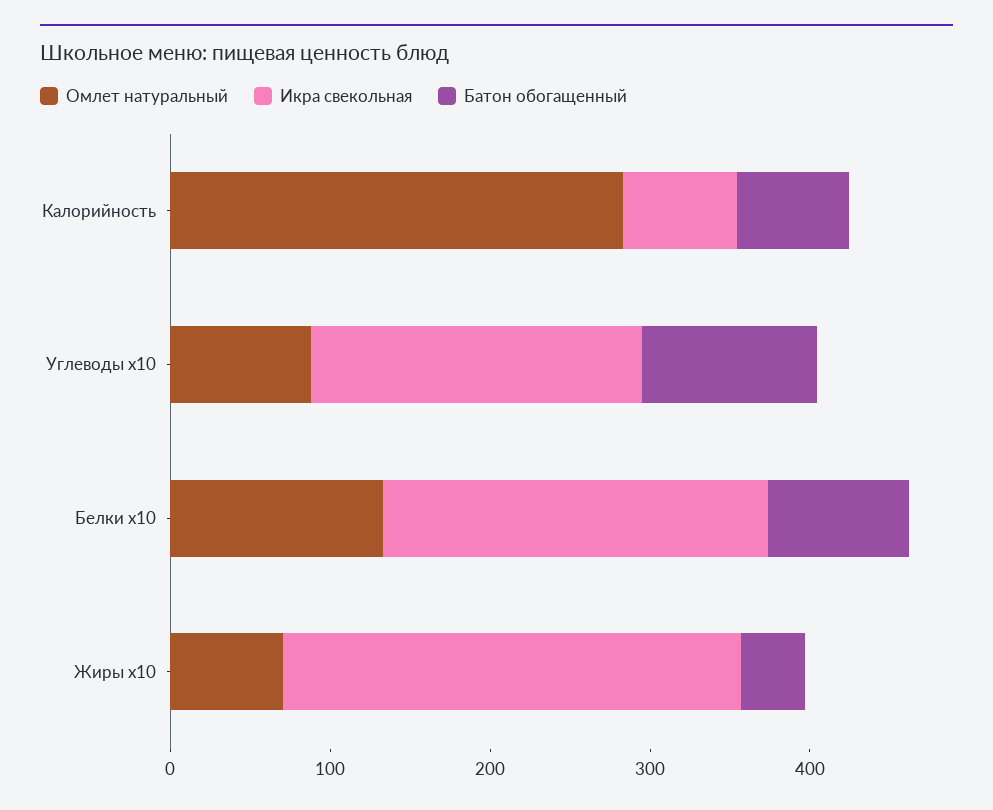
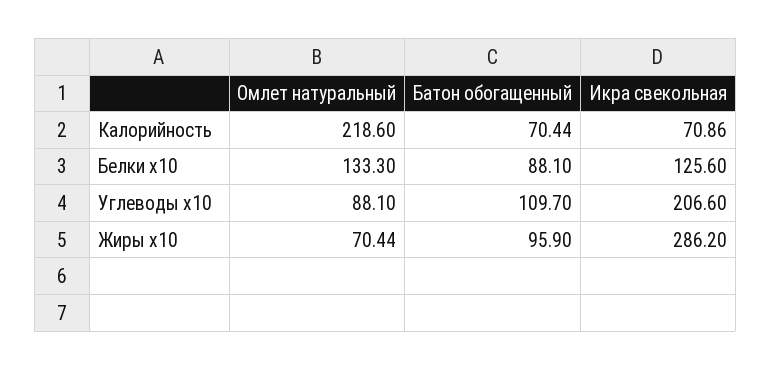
  {
    "Омлет натуральный": {
-     "Калорийность": 280,
+     "Калорийность": 218.6,
      "Углеводы x10": 88.1,
      "Белки x10": 133.3,
      "Жиры x10": 70.44
    },
    "Икра свекольная": {
      "Калорийность": 70.86,
      "Углеводы x10": 206.6,
-     "Белки x10": 240,
+     "Белки x10": 125.6,
      "Жиры x10": 286.2
    },
    "Батон обогащенный": {
      "Калорийность": 70.44,
      "Углеводы x10": 109.7,
      "Белки x10": 88.1,
-     "Жиры x10": 40
+     "Жиры x10": 95.9
    }
  }

